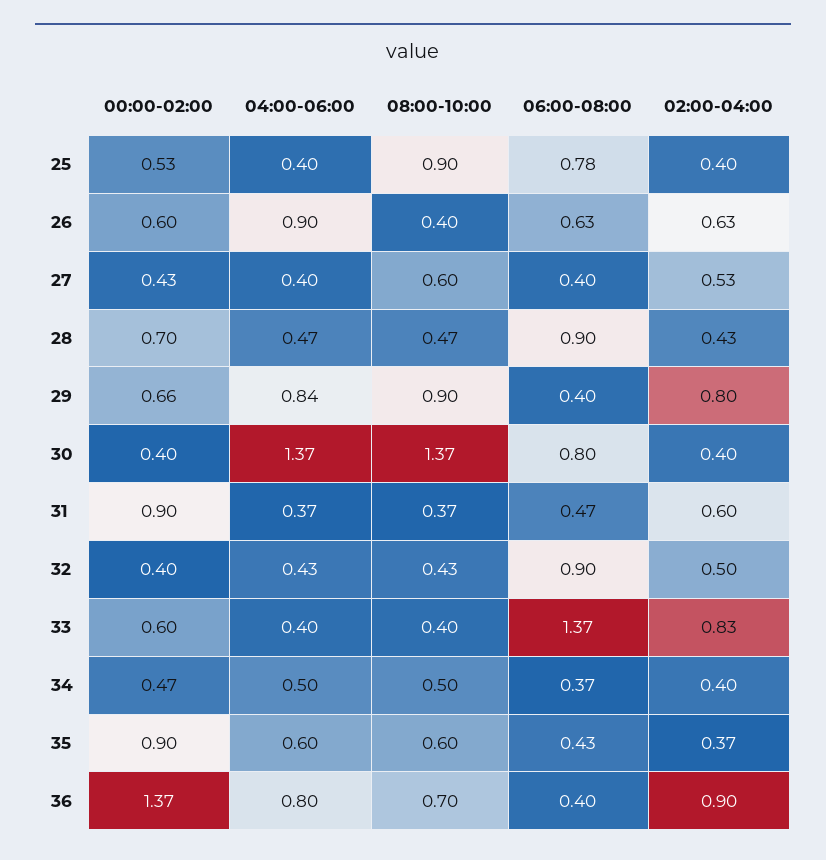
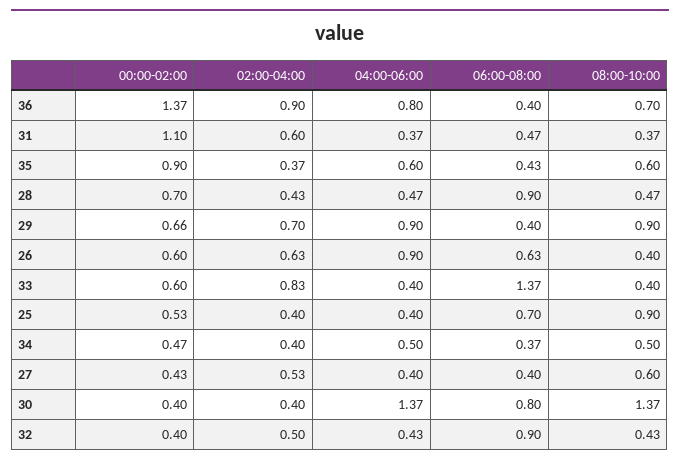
  {
    "00:00-02:00": {
      "25": 0.53,
      "26": 0.6,
      "27": 0.43,
      "28": 0.7,
      "29": 0.66,
      "30": 0.4,
-     "31": 0.9,
+     "31": 1.1,
      "32": 0.4,
      "33": 0.6,
      "34": 0.47,
      "35": 0.9,
      "36": 1.37
    },
    "04:00-06:00": {
      "25": 0.4,
      "26": 0.9,
      "27": 0.4,
      "28": 0.47,
-     "29": 0.84,
+     "29": 0.9,
      "30": 1.37,
      "31": 0.37,
      "32": 0.43,
      "33": 0.4,
      "34": 0.5,
      "35": 0.6,
      "36": 0.8
    },
    "08:00-10:00": {
      "25": 0.9,
      "26": 0.4,
      "27": 0.6,
      "28": 0.47,
      "29": 0.9,
      "30": 1.37,
      "31": 0.37,
      "32": 0.43,
      "33": 0.4,
      "34": 0.5,
      "35": 0.6,
      "36": 0.7
    },
    "06:00-08:00": {
-     "25": 0.78,
+     "25": 0.7,
      "26": 0.63,
      "27": 0.4,
      "28": 0.9,
      "29": 0.4,
      "30": 0.8,
      "31": 0.47,
      "32": 0.9,
      "33": 1.37,
      "34": 0.37,
      "35": 0.43,
      "36": 0.4
    },
    "02:00-04:00": {
      "25": 0.4,
      "26": 0.63,
      "27": 0.53,
      "28": 0.43,
-     "29": 0.8,
+     "29": 0.7,
      "30": 0.4,
      "31": 0.6,
      "32": 0.5,
      "33": 0.83,
      "34": 0.4,
      "35": 0.37,
      "36": 0.9
    }
  }

